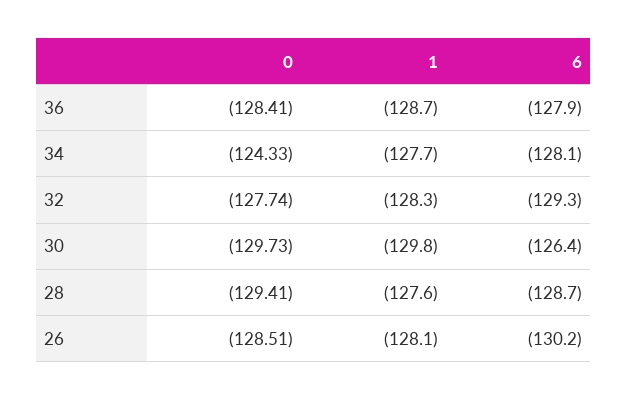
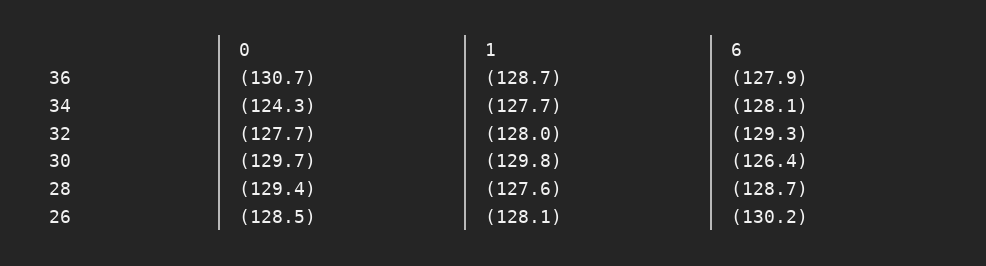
  {
    "0": {
-     "36": -128.41,
+     "36": -130.7,
      "34": -124.33,
      "32": -127.74,
      "30": -129.73,
      "28": -129.41,
      "26": -128.51
    },
    "1": {
      "36": -128.7,
      "34": -127.7,
-     "32": -128.3,
+     "32": -128,
      "30": -129.8,
      "28": -127.6,
      "26": -128.1
    },
    "6": {
      "36": -127.9,
      "34": -128.1,
      "32": -129.3,
      "30": -126.4,
      "28": -128.7,
      "26": -130.2
    }
  }

